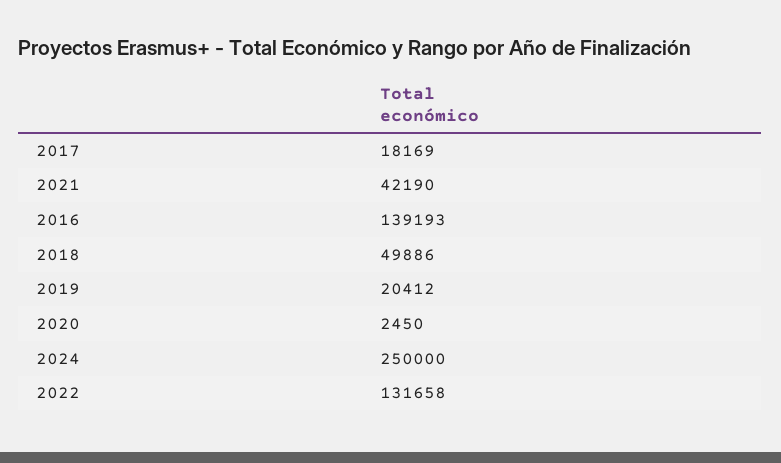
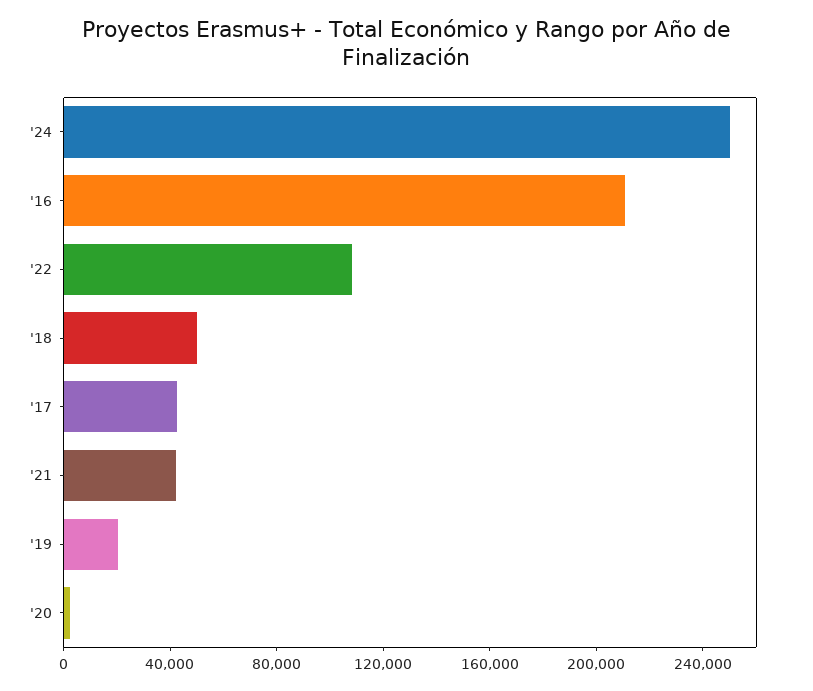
  {
-   "2017": 18169,
+   "2017": 40000,
    "2021": 42190,
-   "2016": 139193,
+   "2016": 210000,
    "2018": 49886,
    "2019": 20412,
    "2020": 2450,
    "2024": 250000,
-   "2022": 131658
+   "2022": 110000
  }

